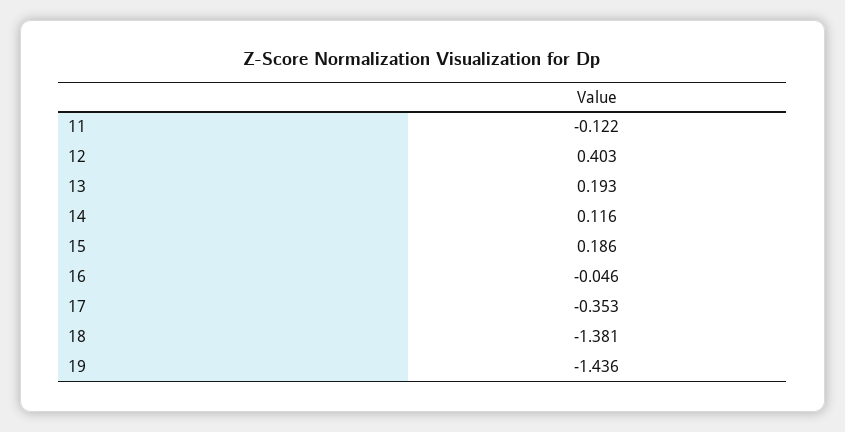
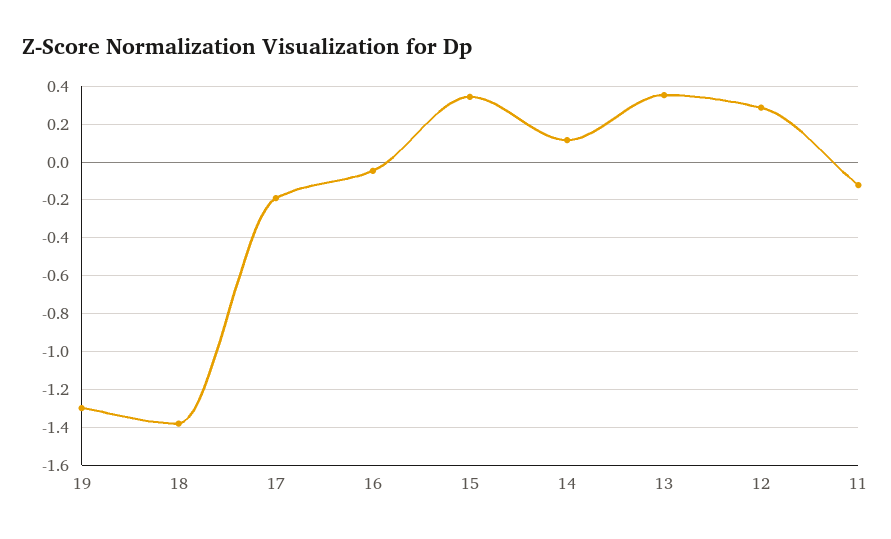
  {
    "11": -0.122,
-   "12": 0.403,
+   "12": 0.3,
-   "13": 0.193,
+   "13": 0.35,
    "14": 0.116,
-   "15": 0.186,
+   "15": 0.35,
    "16": -0.046,
-   "17": -0.353,
+   "17": -0.2,
    "18": -1.381,
-   "19": -1.436
+   "19": -1.3
  }

